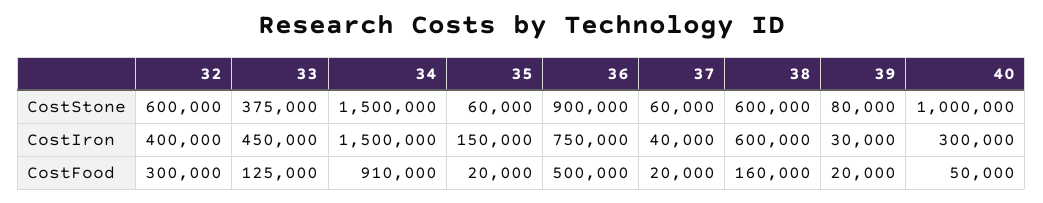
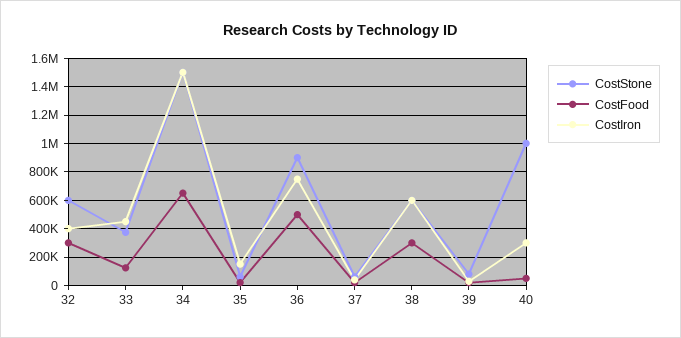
  {
    "CostStone": {
      "32": 600000,
      "33": 375000,
      "34": 1500000,
      "35": 60000,
      "36": 900000,
      "37": 60000,
      "38": 600000,
      "39": 80000,
      "40": 1000000
    },
    "CostIron": {
      "32": 400000,
      "33": 450000,
      "34": 1500000,
      "35": 150000,
      "36": 750000,
      "37": 40000,
      "38": 600000,
      "39": 30000,
      "40": 300000
    },
    "CostFood": {
      "32": 300000,
      "33": 125000,
-     "34": 910000,
+     "34": 650000,
      "35": 20000,
      "36": 500000,
      "37": 20000,
-     "38": 160000,
+     "38": 300000,
      "39": 20000,
      "40": 50000
    }
  }

